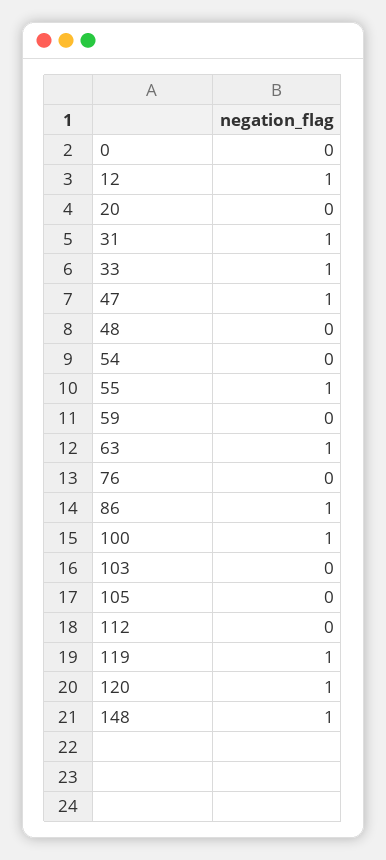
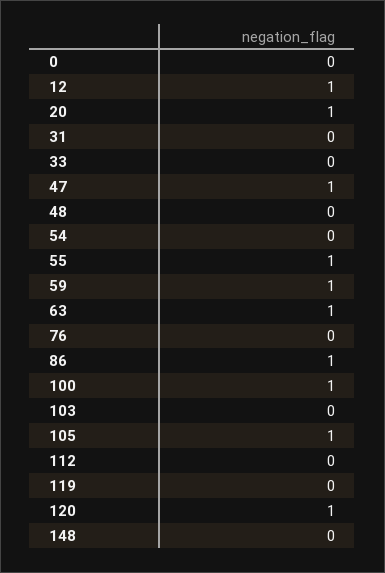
  {
    "0": 0,
    "12": 1,
-   "20": 0,
+   "20": 1,
-   "31": 1,
+   "31": 0,
-   "33": 1,
+   "33": 0,
    "47": 1,
    "48": 0,
    "54": 0,
    "55": 1,
-   "59": 0,
+   "59": 1,
    "63": 1,
    "76": 0,
    "86": 1,
    "100": 1,
    "103": 0,
-   "105": 0,
+   "105": 1,
    "112": 0,
-   "119": 1,
+   "119": 0,
    "120": 1,
-   "148": 1
+   "148": 0
  }

